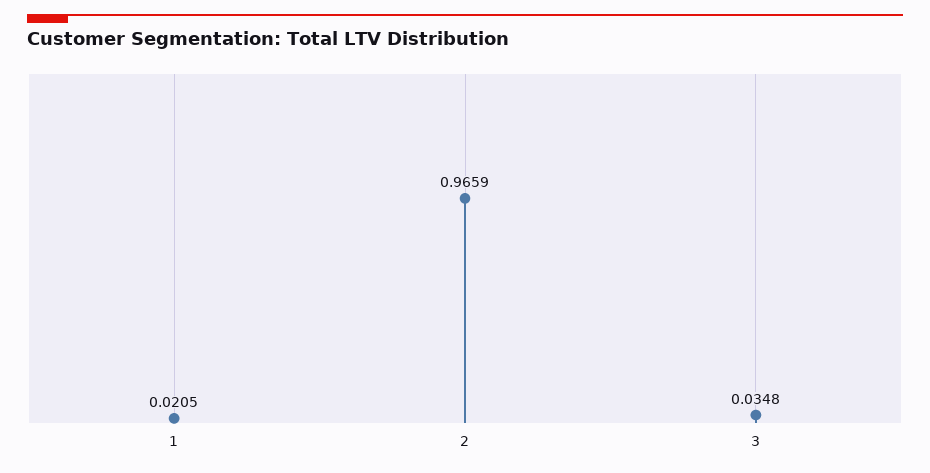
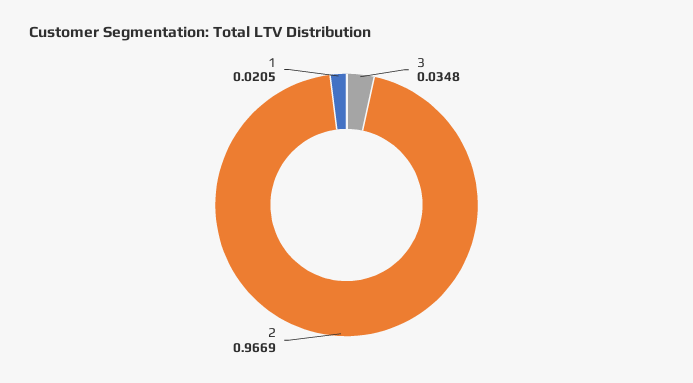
  {
    "1": 0.0205,
-   "2": 0.9659,
+   "2": 0.9669,
    "3": 0.0348
  }

